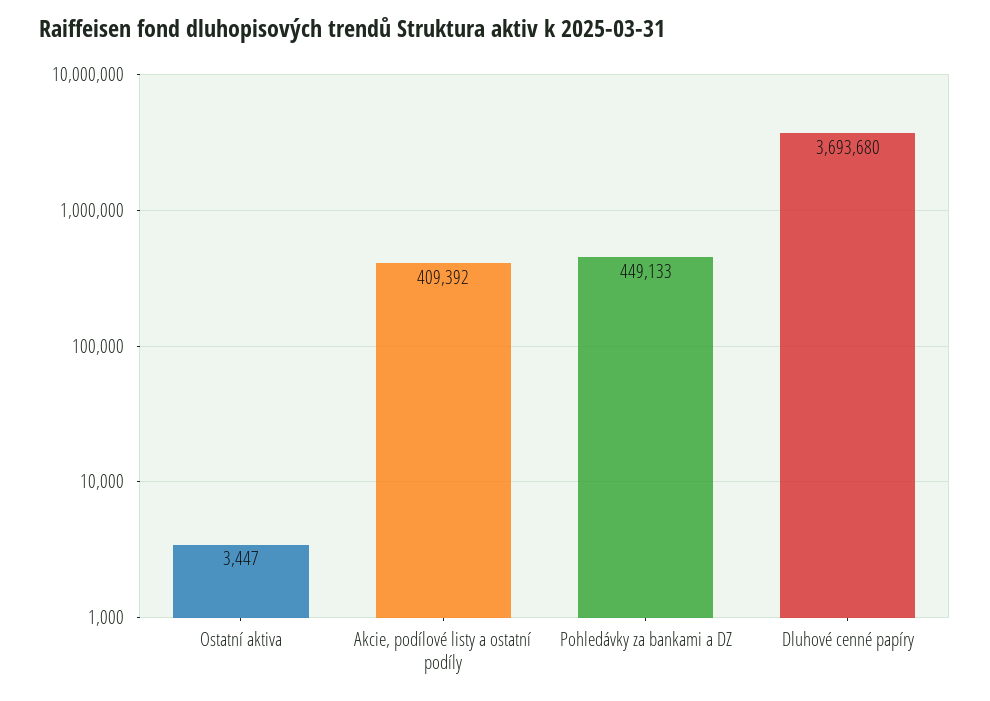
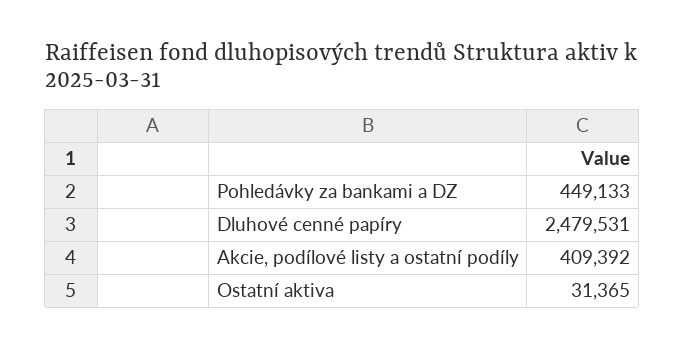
  {
-   "Ostatní aktiva": 3447,
+   "Ostatní aktiva": 31365,
    "Akcie, podílové listy a ostatní podíly": 409392,
    "Pohledávky za bankami a DZ": 449133,
-   "Dluhové cenné papíry": 3693680
+   "Dluhové cenné papíry": 2479531
  }

